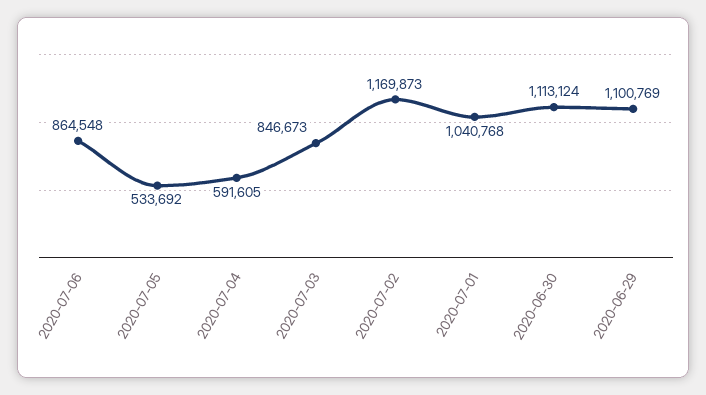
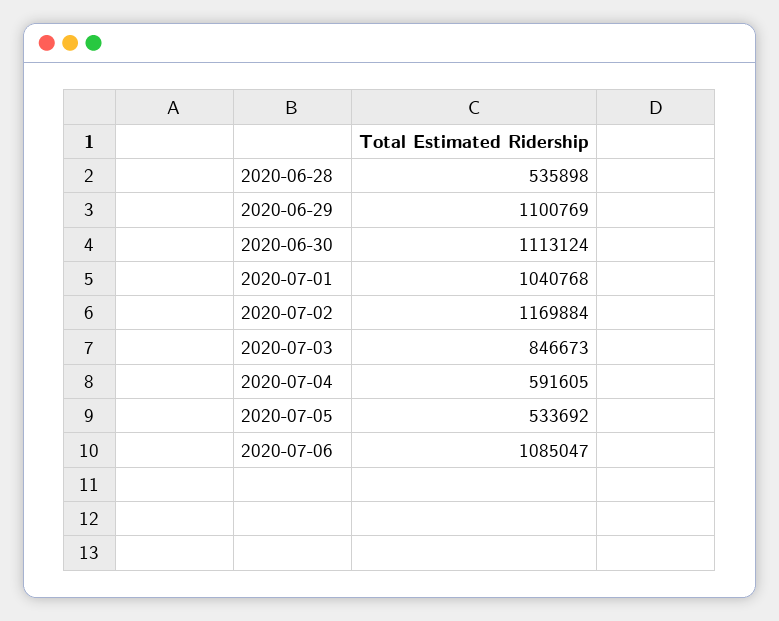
  {
-   "2020-07-06": 864548,
+   "2020-07-06": 1085047,
    "2020-07-05": 533692,
    "2020-07-04": 591605,
    "2020-07-03": 846673,
-   "2020-07-02": 1169873,
+   "2020-07-02": 1169884,
    "2020-07-01": 1040768,
    "2020-06-30": 1113124,
-   "2020-06-29": 1100769
+   "2020-06-29": 1100769,
+   "2020-06-28": 535898
  }

